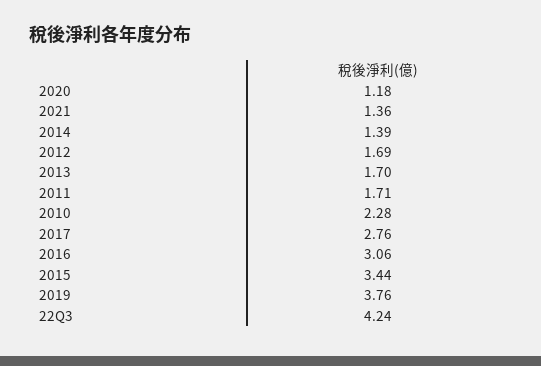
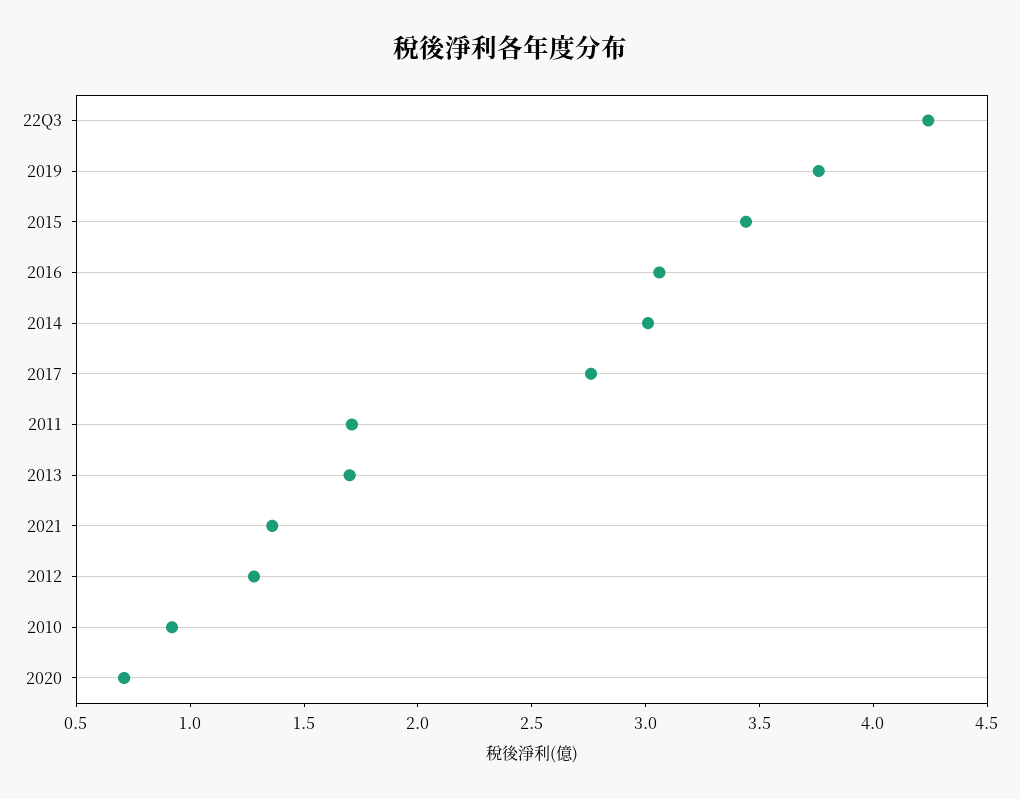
  {
-   "2020": 1.18,
+   "2020": 0.7,
    "2021": 1.36,
-   "2014": 1.39,
+   "2014": 3,
-   "2012": 1.69,
+   "2012": 1.3,
    "2013": 1.7,
    "2011": 1.71,
-   "2010": 2.28,
+   "2010": 0.9,
    "2017": 2.76,
    "2016": 3.06,
    "2015": 3.44,
    "2019": 3.76,
    "22Q3": 4.24
  }

